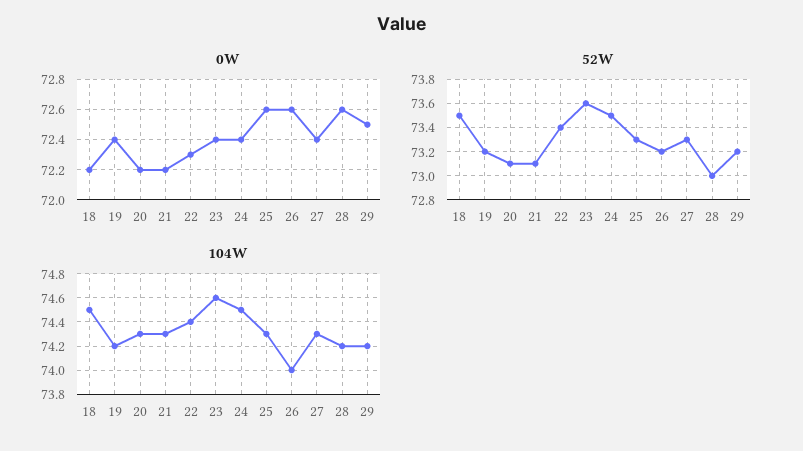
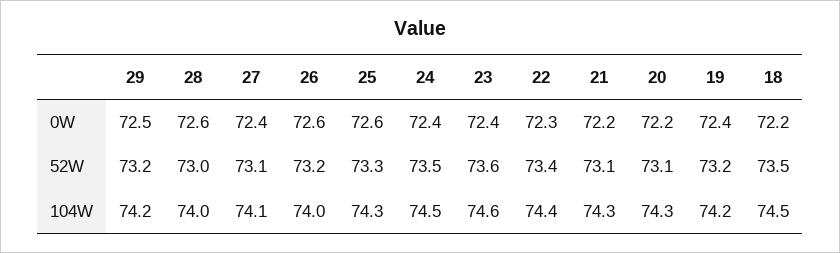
  {
    "0W": {
      "18": 72.2,
      "19": 72.4,
      "20": 72.2,
      "21": 72.2,
      "22": 72.3,
      "23": 72.4,
      "24": 72.4,
      "25": 72.6,
      "26": 72.6,
      "27": 72.4,
      "28": 72.6,
      "29": 72.5
    },
    "52W": {
      "18": 73.5,
      "19": 73.2,
      "20": 73.1,
      "21": 73.1,
      "22": 73.4,
      "23": 73.6,
      "24": 73.5,
      "25": 73.3,
      "26": 73.2,
-     "27": 73.3,
+     "27": 73.1,
      "28": 73,
      "29": 73.2
    },
    "104W": {
      "18": 74.5,
      "19": 74.2,
      "20": 74.3,
      "21": 74.3,
      "22": 74.4,
      "23": 74.6,
      "24": 74.5,
      "25": 74.3,
      "26": 74,
-     "27": 74.3,
+     "27": 74.1,
-     "28": 74.2,
+     "28": 74,
      "29": 74.2
    }
  }

